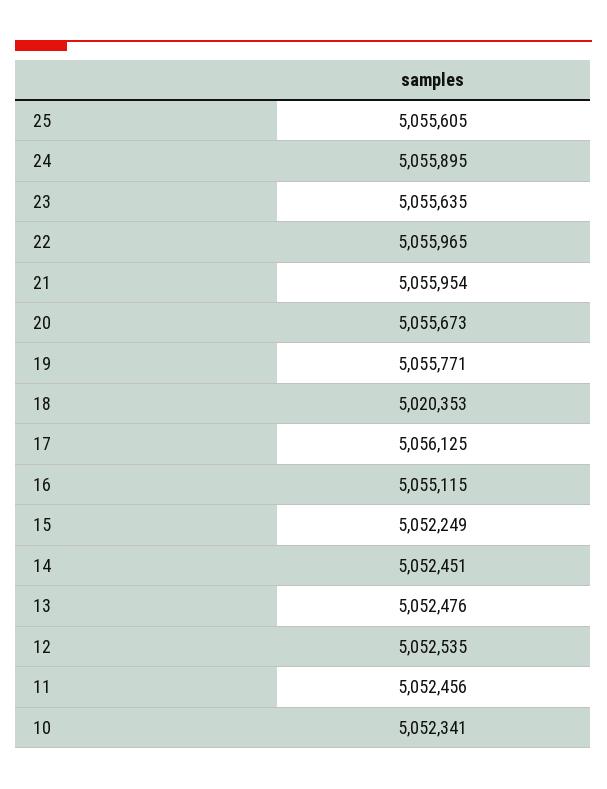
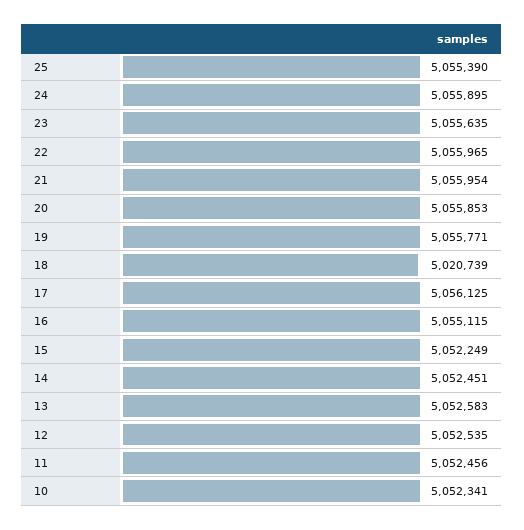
  {
-   "25": 5055605,
+   "25": 5055390,
    "24": 5055895,
    "23": 5055635,
    "22": 5055965,
    "21": 5055954,
-   "20": 5055673,
+   "20": 5055853,
    "19": 5055771,
-   "18": 5020353,
+   "18": 5020739,
    "17": 5056125,
    "16": 5055115,
    "15": 5052249,
    "14": 5052451,
-   "13": 5052476,
+   "13": 5052583,
    "12": 5052535,
    "11": 5052456,
    "10": 5052341
  }

